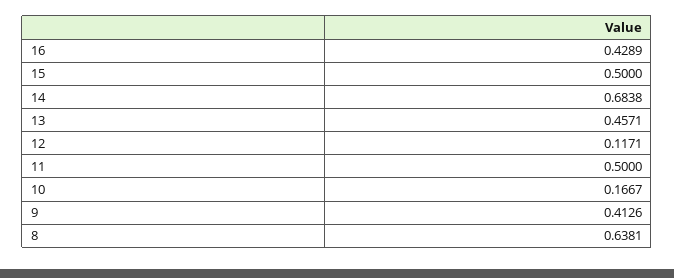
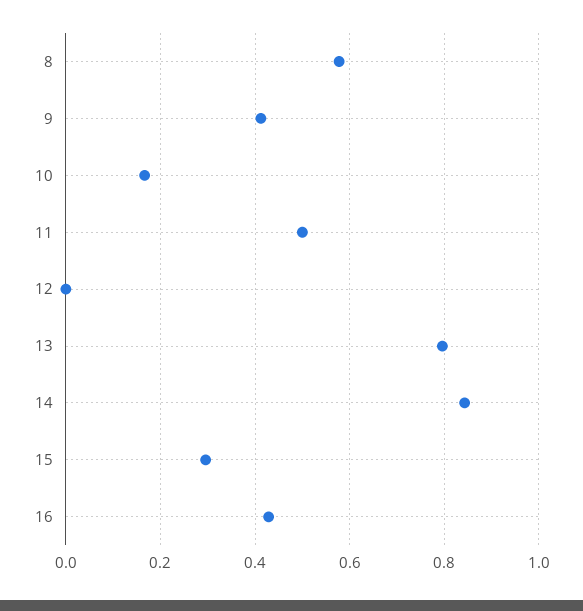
  {
    "16": 0.4289,
-   "15": 0.5,
+   "15": 0.3,
-   "14": 0.6838,
+   "14": 0.84,
-   "13": 0.4571,
+   "13": 0.8,
-   "12": 0.1171,
+   "12": 0,
    "11": 0.5,
    "10": 0.1667,
    "9": 0.4126,
-   "8": 0.6381
+   "8": 0.58
  }

